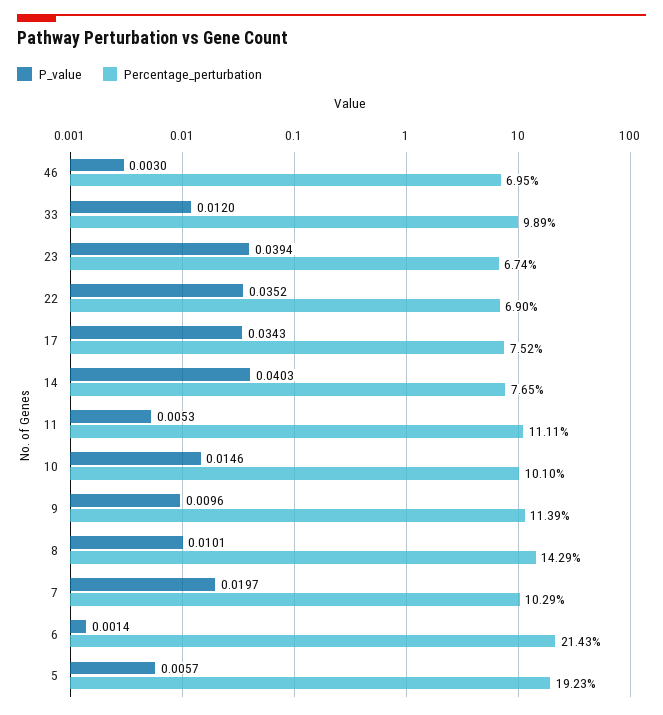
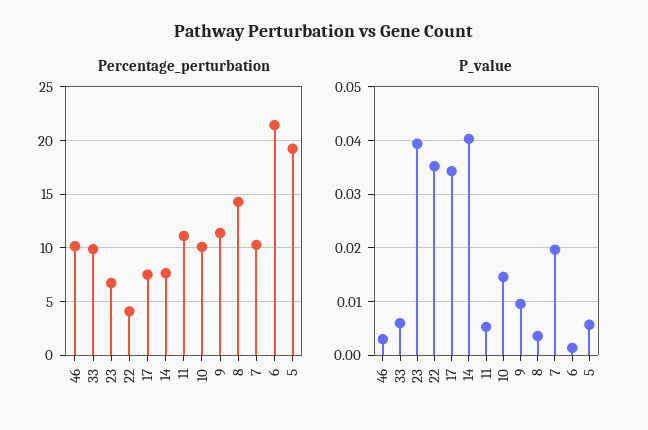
  {
    "P_value": {
      "46": 0.003,
-     "33": 0.012,
+     "33": 0.006,
      "23": 0.0394,
      "22": 0.0352,
      "17": 0.0343,
      "14": 0.0403,
      "11": 0.0053,
      "10": 0.0146,
      "9": 0.0096,
-     "8": 0.0101,
+     "8": 0.004,
      "7": 0.0197,
      "6": 0.0014,
      "5": 0.0057
    },
    "Percentage_perturbation": {
-     "46": 6.95,
+     "46": 10,
      "33": 9.89,
      "23": 6.74,
-     "22": 6.9,
+     "22": 4,
      "17": 7.52,
      "14": 7.65,
      "11": 11.11,
      "10": 10.1,
      "9": 11.39,
      "8": 14.29,
      "7": 10.29,
      "6": 21.43,
      "5": 19.23
    }
  }

